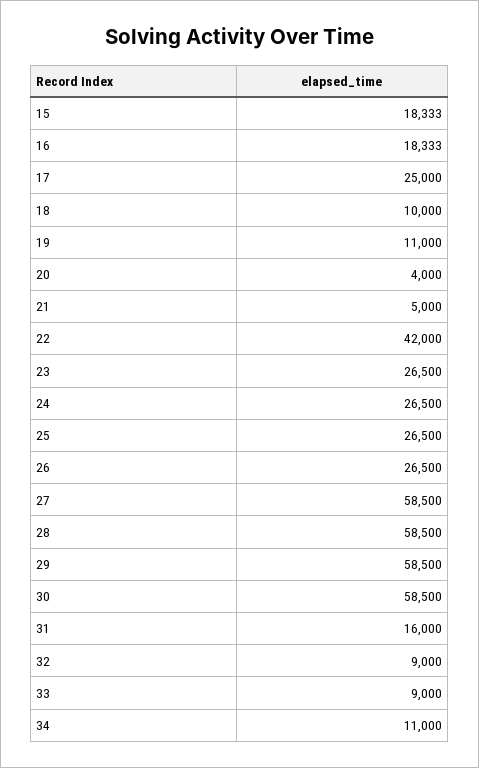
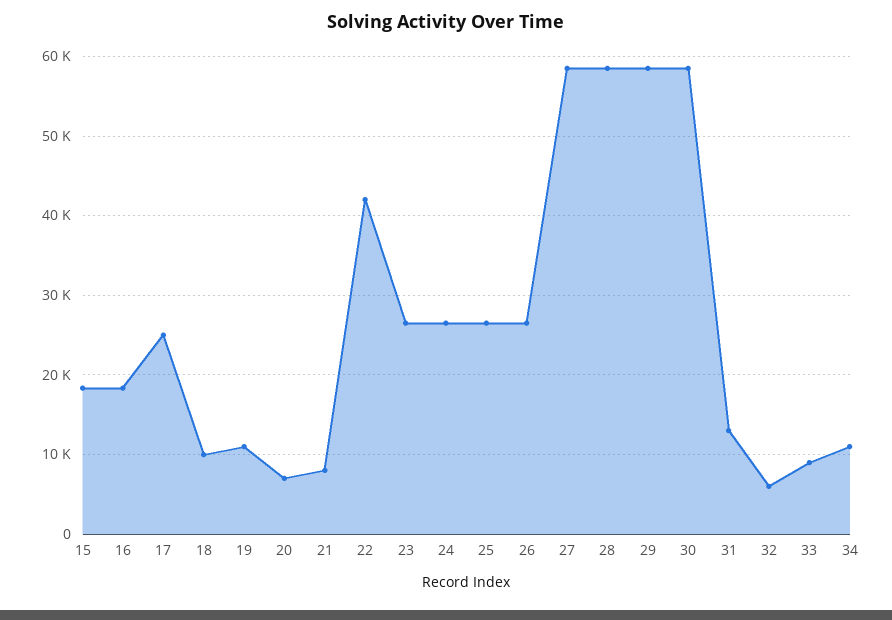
  {
    "15": 18333,
    "16": 18333,
    "17": 25000,
    "18": 10000,
    "19": 11000,
-   "20": 4000,
+   "20": 7000,
-   "21": 5000,
+   "21": 8000,
    "22": 42000,
    "23": 26500,
    "24": 26500,
    "25": 26500,
    "26": 26500,
    "27": 58500,
    "28": 58500,
    "29": 58500,
    "30": 58500,
-   "31": 16000,
+   "31": 13000,
-   "32": 9000,
+   "32": 6000,
    "33": 9000,
    "34": 11000
  }

